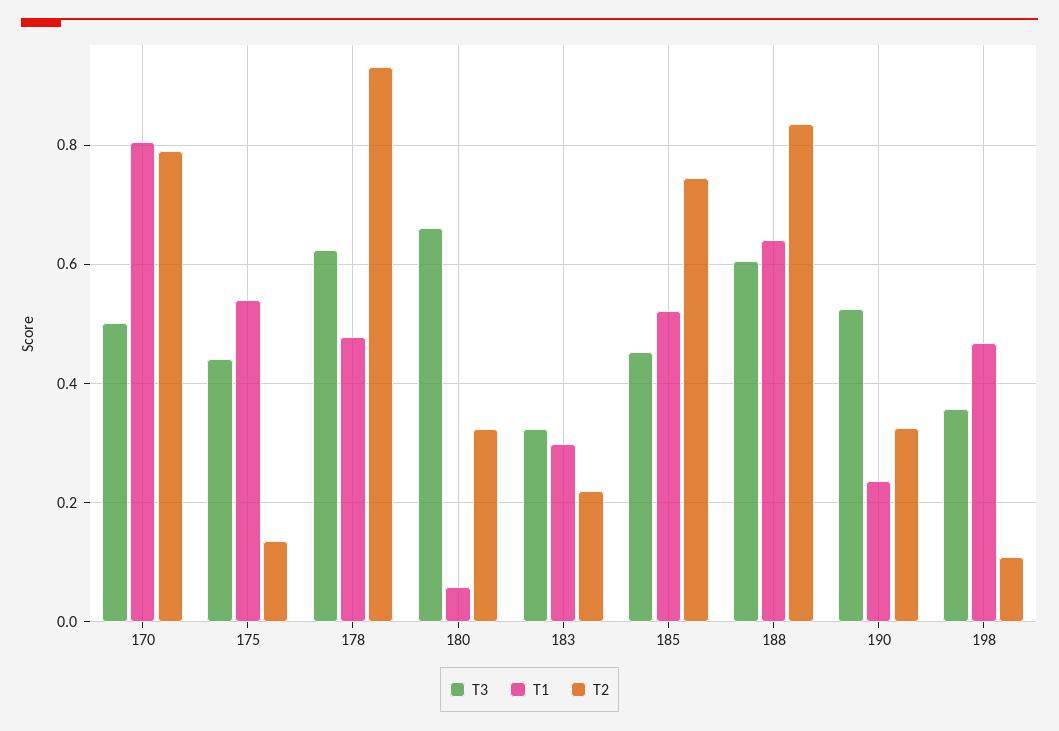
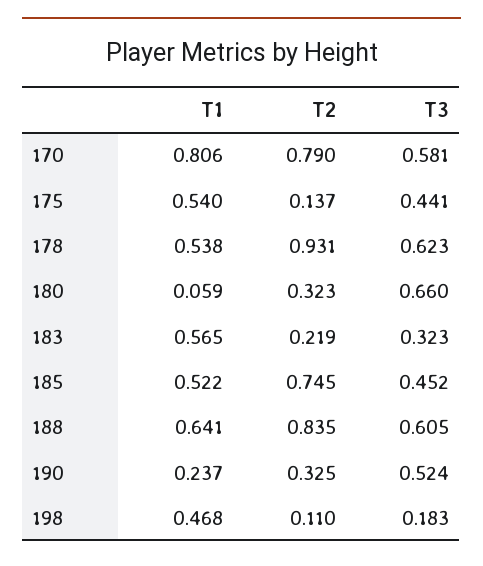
  {
    "T3": {
-     "170": 0.5,
+     "170": 0.581,
      "175": 0.441,
      "178": 0.623,
      "180": 0.66,
      "183": 0.323,
      "185": 0.452,
      "188": 0.605,
      "190": 0.524,
-     "198": 0.36
+     "198": 0.183
    },
    "T1": {
      "170": 0.806,
      "175": 0.54,
-     "178": 0.48,
+     "178": 0.538,
      "180": 0.059,
-     "183": 0.3,
+     "183": 0.565,
      "185": 0.522,
      "188": 0.641,
      "190": 0.237,
      "198": 0.468
    },
    "T2": {
      "170": 0.79,
      "175": 0.137,
      "178": 0.931,
      "180": 0.323,
      "183": 0.219,
      "185": 0.745,
      "188": 0.835,
      "190": 0.325,
      "198": 0.11
    }
  }

